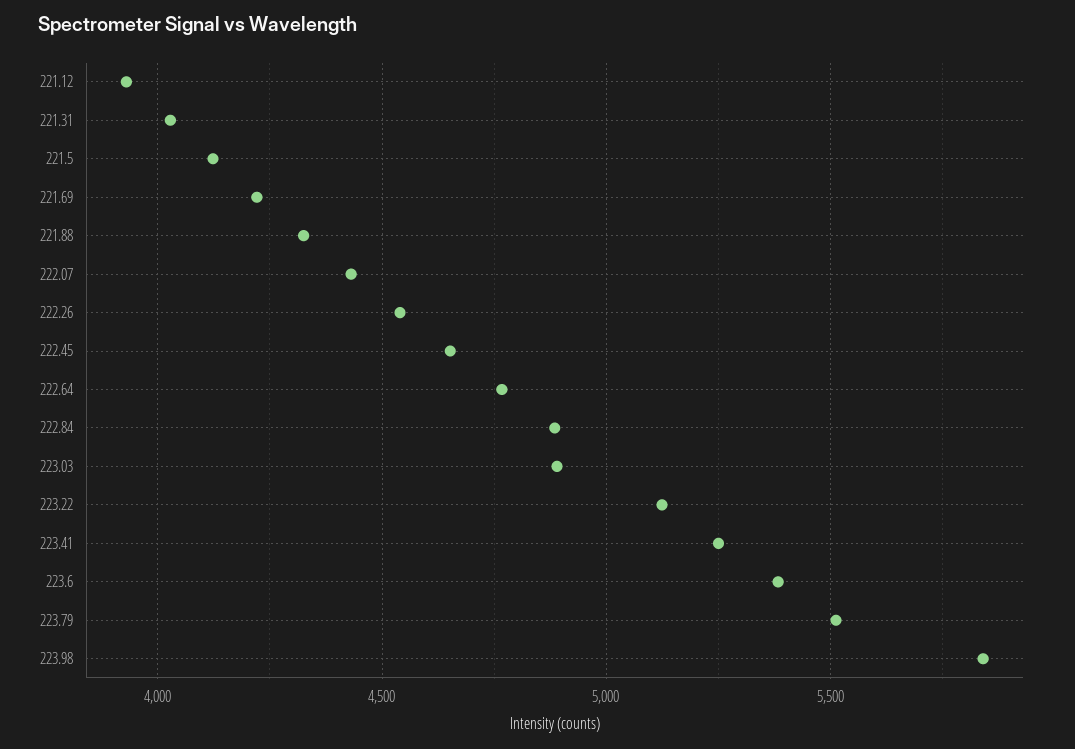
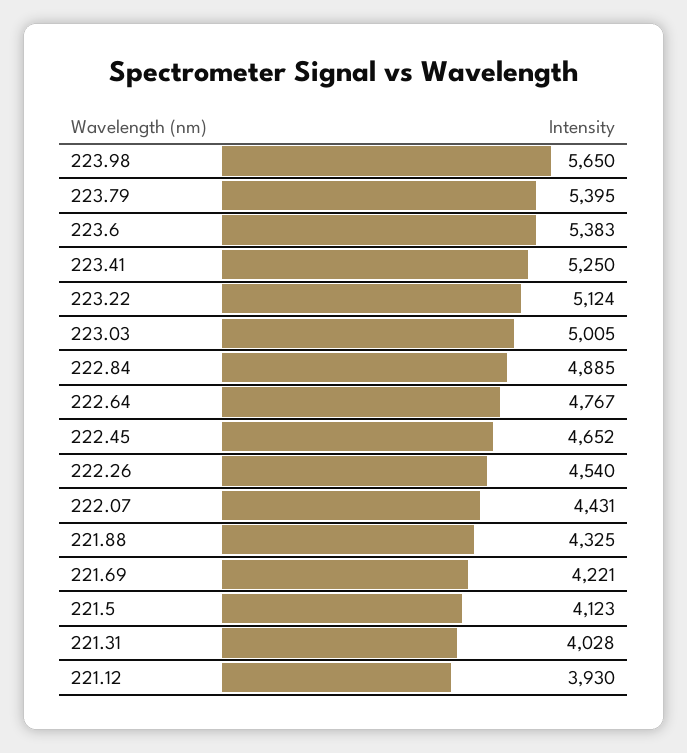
  {
    "221.12": 3930,
    "221.31": 4028,
    "221.5": 4123,
    "221.69": 4221,
    "221.88": 4325,
    "222.07": 4431,
    "222.26": 4540,
    "222.45": 4652,
    "222.64": 4767,
    "222.84": 4885,
-   "223.03": 4900,
+   "223.03": 5005,
    "223.22": 5124,
    "223.41": 5250,
    "223.6": 5383,
-   "223.79": 5500,
+   "223.79": 5395,
-   "223.98": 5850
+   "223.98": 5650
  }

